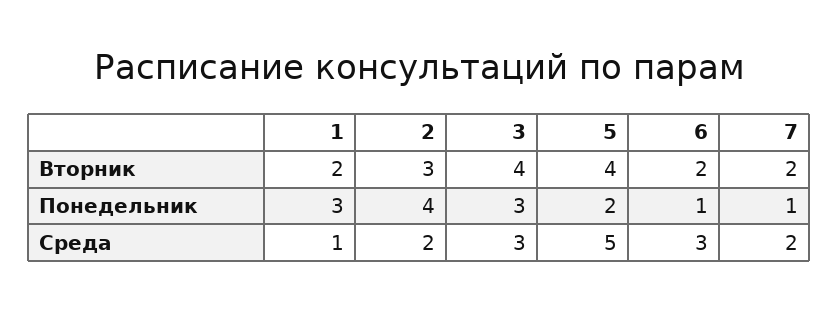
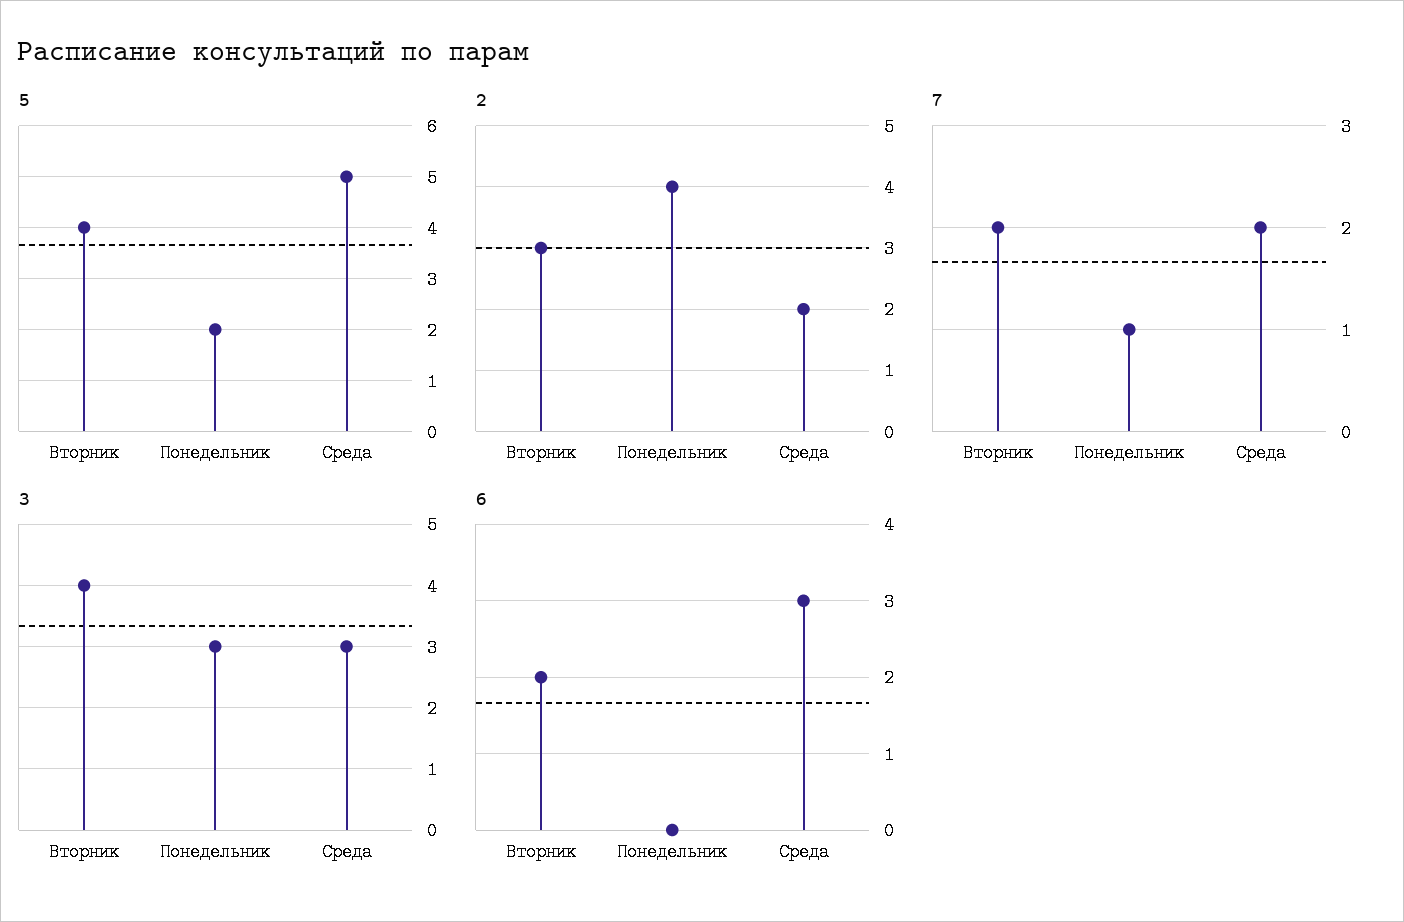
  {
-   "1": {
-     "Вторник": 2,
-     "Понедельник": 3,
-     "Среда": 1
-   },
    "2": {
      "Вторник": 3,
      "Понедельник": 4,
      "Среда": 2
    },
    "3": {
      "Вторник": 4,
      "Понедельник": 3,
      "Среда": 3
    },
    "5": {
      "Вторник": 4,
      "Понедельник": 2,
      "Среда": 5
    },
    "6": {
      "Вторник": 2,
-     "Понедельник": 1,
+     "Понедельник": 0,
      "Среда": 3
    },
    "7": {
      "Вторник": 2,
      "Понедельник": 1,
      "Среда": 2
    }
  }

